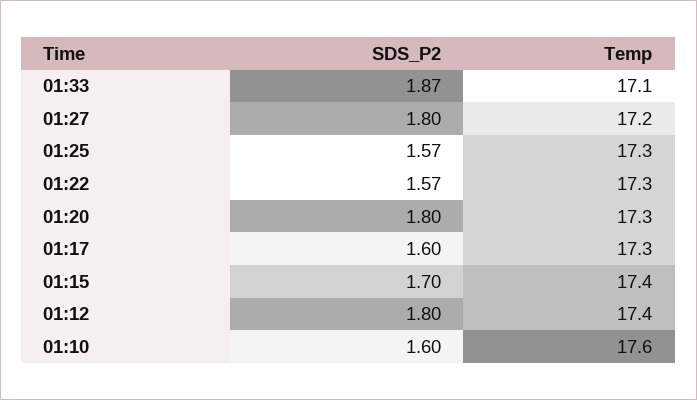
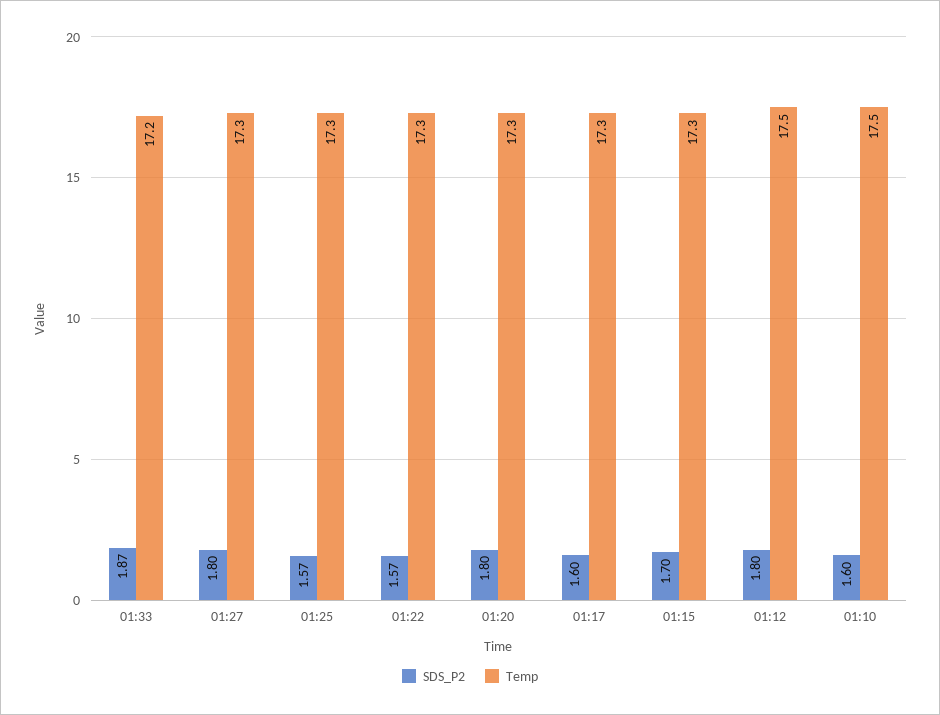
  {
    "SDS_P2": {
      "01:33": 1.87,
      "01:27": 1.8,
      "01:25": 1.57,
      "01:22": 1.57,
      "01:20": 1.8,
      "01:17": 1.6,
      "01:15": 1.7,
      "01:12": 1.8,
      "01:10": 1.6
    },
    "Temp": {
-     "01:33": 17.1,
+     "01:33": 17.2,
-     "01:27": 17.2,
+     "01:27": 17.3,
      "01:25": 17.3,
      "01:22": 17.3,
      "01:20": 17.3,
      "01:17": 17.3,
-     "01:15": 17.4,
+     "01:15": 17.3,
-     "01:12": 17.4,
+     "01:12": 17.5,
-     "01:10": 17.6
+     "01:10": 17.5
    }
  }

